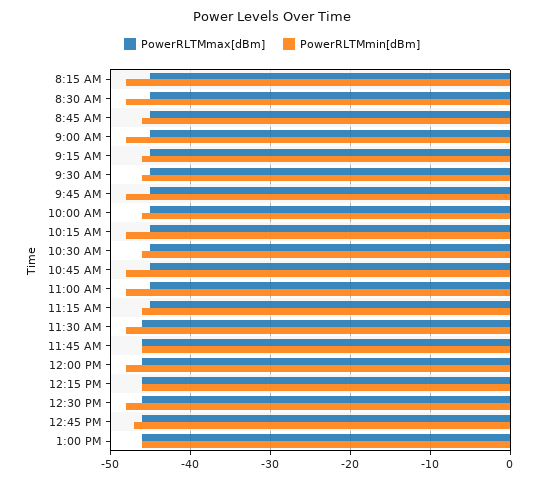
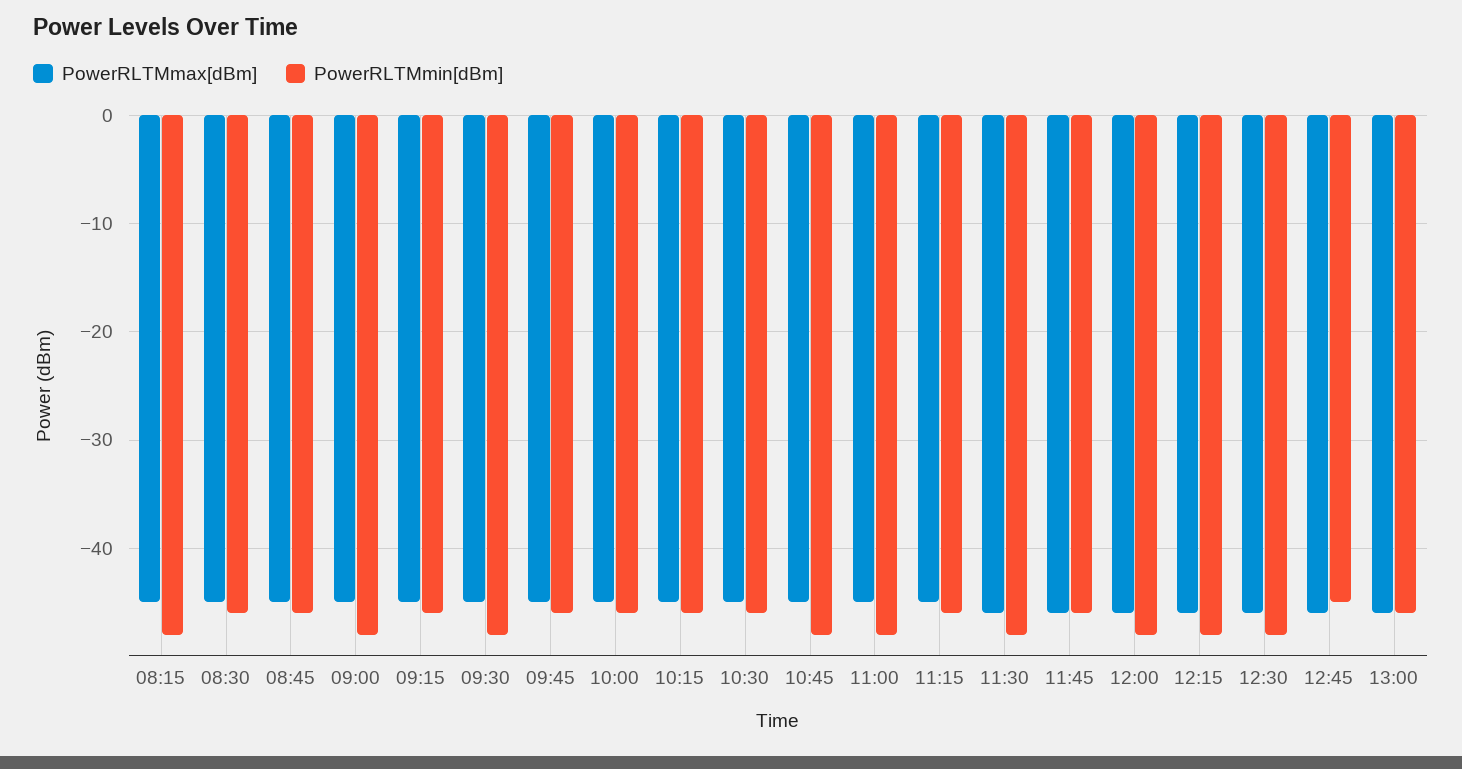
  {
    "PowerRLTMmax[dBm]": {
      "8:15 AM": -45,
      "8:30 AM": -45,
      "8:45 AM": -45,
      "9:00 AM": -45,
      "9:15 AM": -45,
      "9:30 AM": -45,
      "9:45 AM": -45,
      "10:00 AM": -45,
      "10:15 AM": -45,
      "10:30 AM": -45,
      "10:45 AM": -45,
      "11:00 AM": -45,
      "11:15 AM": -45,
      "11:30 AM": -46,
      "11:45 AM": -46,
      "12:00 PM": -46,
      "12:15 PM": -46,
      "12:30 PM": -46,
      "12:45 PM": -46,
      "1:00 PM": -46
    },
    "PowerRLTMmin[dBm]": {
      "8:15 AM": -48,
-     "8:30 AM": -48,
+     "8:30 AM": -46,
      "8:45 AM": -46,
      "9:00 AM": -48,
      "9:15 AM": -46,
-     "9:30 AM": -46,
+     "9:30 AM": -48,
-     "9:45 AM": -48,
+     "9:45 AM": -46,
      "10:00 AM": -46,
-     "10:15 AM": -48,
+     "10:15 AM": -46,
      "10:30 AM": -46,
      "10:45 AM": -48,
      "11:00 AM": -48,
      "11:15 AM": -46,
      "11:30 AM": -48,
      "11:45 AM": -46,
      "12:00 PM": -48,
-     "12:15 PM": -46,
+     "12:15 PM": -48,
      "12:30 PM": -48,
-     "12:45 PM": -47,
+     "12:45 PM": -45,
      "1:00 PM": -46
    }
  }

